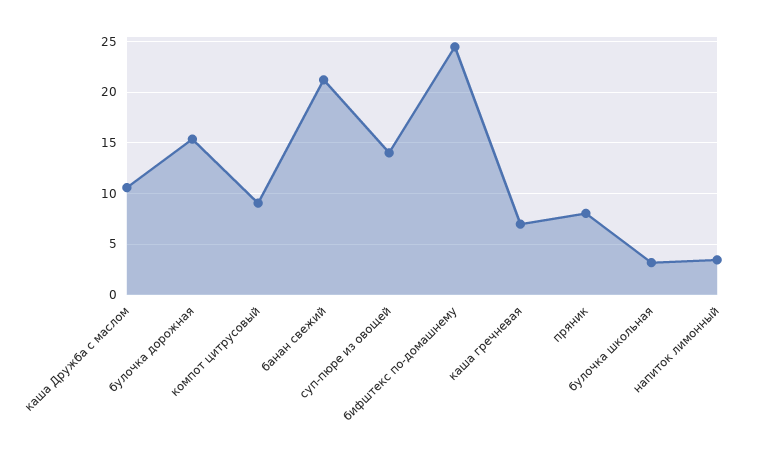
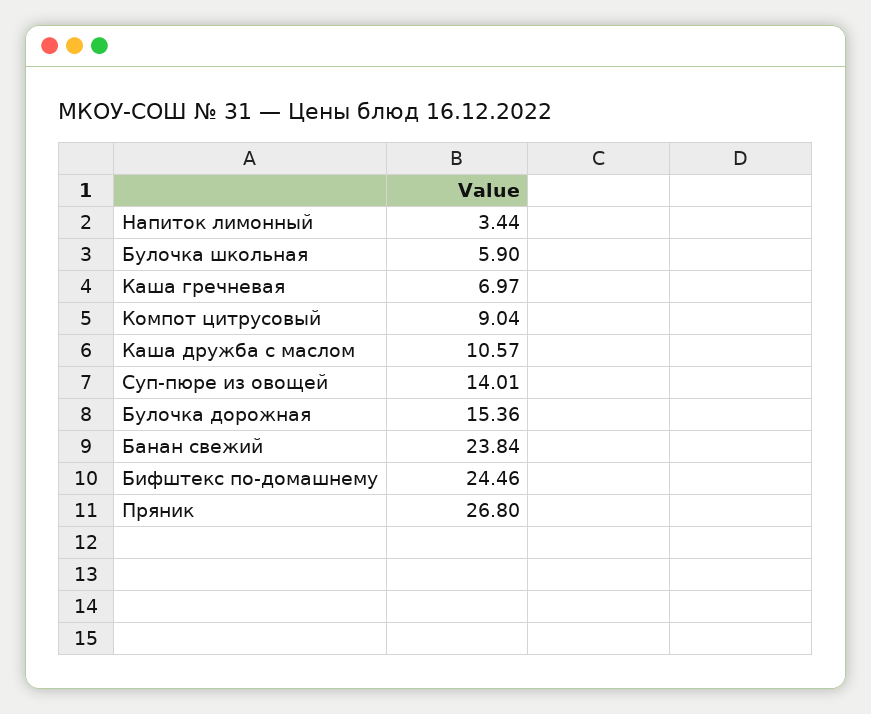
  {
    "каша Дружба с маслом": 10.57,
    "булочка дорожная": 15.36,
    "компот цитрусовый": 9.04,
-   "банан свежий": 21,
+   "банан свежий": 23.84,
    "суп-пюре из овощей": 14.01,
    "бифштекс по-домашнему": 24.46,
    "каша гречневая": 6.97,
-   "пряник": 8,
+   "пряник": 26.8,
-   "булочка школьная": 3,
+   "булочка школьная": 5.9,
    "напиток лимонный": 3.44
  }

